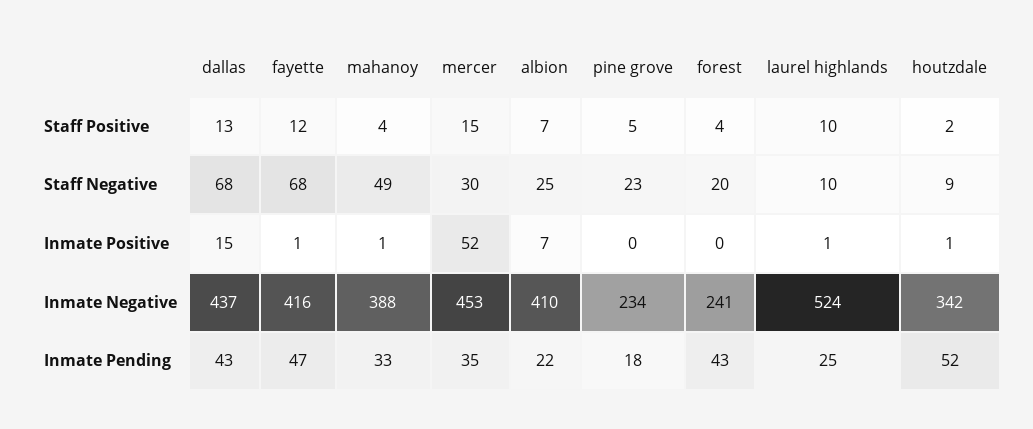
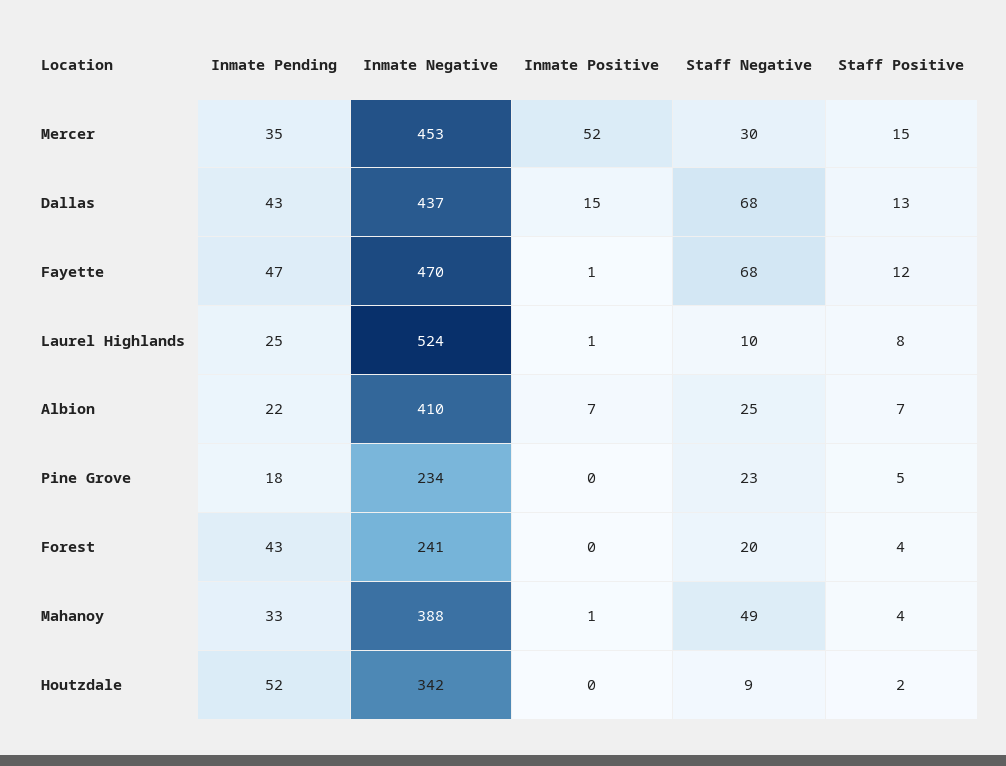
  {
    "dallas": {
      "Staff Positive": 13,
      "Staff Negative": 68,
      "Inmate Positive": 15,
      "Inmate Negative": 437,
      "Inmate Pending": 43
    },
    "fayette": {
      "Staff Positive": 12,
      "Staff Negative": 68,
      "Inmate Positive": 1,
-     "Inmate Negative": 416,
+     "Inmate Negative": 470,
      "Inmate Pending": 47
    },
    "mahanoy": {
      "Staff Positive": 4,
      "Staff Negative": 49,
      "Inmate Positive": 1,
      "Inmate Negative": 388,
      "Inmate Pending": 33
    },
    "mercer": {
      "Staff Positive": 15,
      "Staff Negative": 30,
      "Inmate Positive": 52,
      "Inmate Negative": 453,
      "Inmate Pending": 35
    },
    "albion": {
      "Staff Positive": 7,
      "Staff Negative": 25,
      "Inmate Positive": 7,
      "Inmate Negative": 410,
      "Inmate Pending": 22
    },
    "pine grove": {
      "Staff Positive": 5,
      "Staff Negative": 23,
      "Inmate Positive": 0,
      "Inmate Negative": 234,
      "Inmate Pending": 18
    },
    "forest": {
      "Staff Positive": 4,
      "Staff Negative": 20,
      "Inmate Positive": 0,
      "Inmate Negative": 241,
      "Inmate Pending": 43
    },
    "laurel highlands": {
-     "Staff Positive": 10,
+     "Staff Positive": 8,
      "Staff Negative": 10,
      "Inmate Positive": 1,
      "Inmate Negative": 524,
      "Inmate Pending": 25
    },
    "houtzdale": {
      "Staff Positive": 2,
      "Staff Negative": 9,
-     "Inmate Positive": 1,
+     "Inmate Positive": 0,
      "Inmate Negative": 342,
      "Inmate Pending": 52
    }
  }

